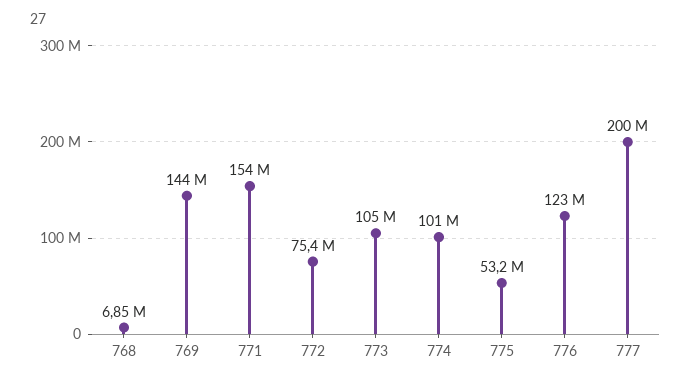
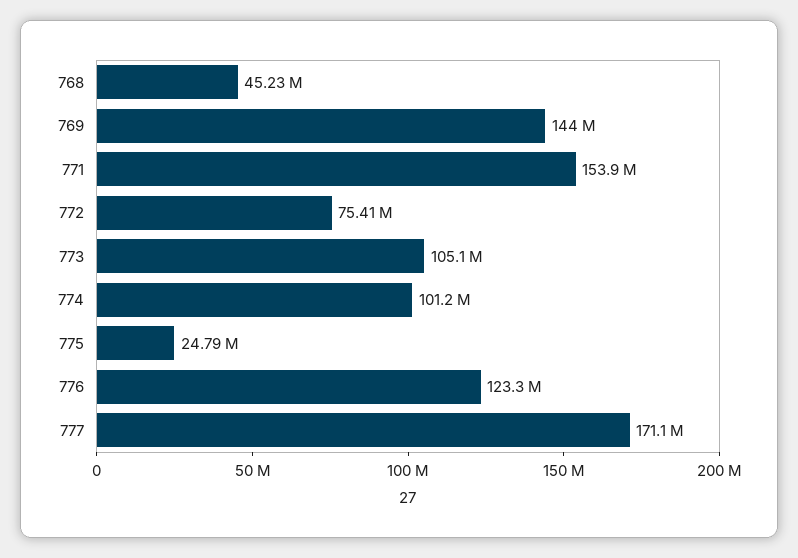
  {
-   "768": 6850000,
+   "768": 45230000,
    "769": 144000000,
    "771": 153900000,
    "772": 75410000,
    "773": 105100000,
    "774": 101200000,
-   "775": 53200000,
+   "775": 24790000,
    "776": 123300000,
-   "777": 200000000
+   "777": 171100000
  }

